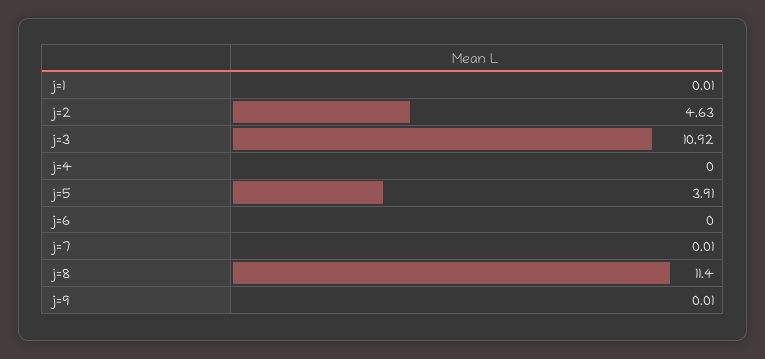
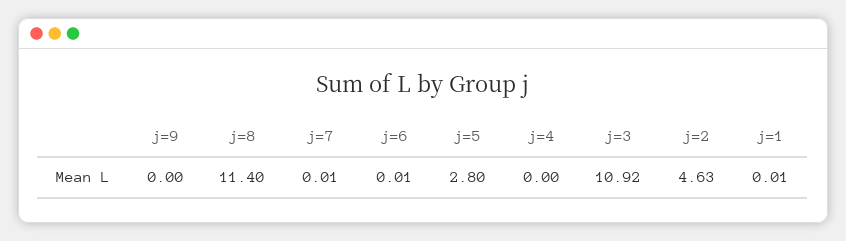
  {
    "j=1": 0.01,
    "j=2": 4.63,
    "j=3": 10.92,
    "j=4": 0,
-   "j=5": 3.91,
+   "j=5": 2.8,
-   "j=6": 0,
+   "j=6": 0.01,
    "j=7": 0.01,
    "j=8": 11.4,
-   "j=9": 0.01
+   "j=9": 0
  }

